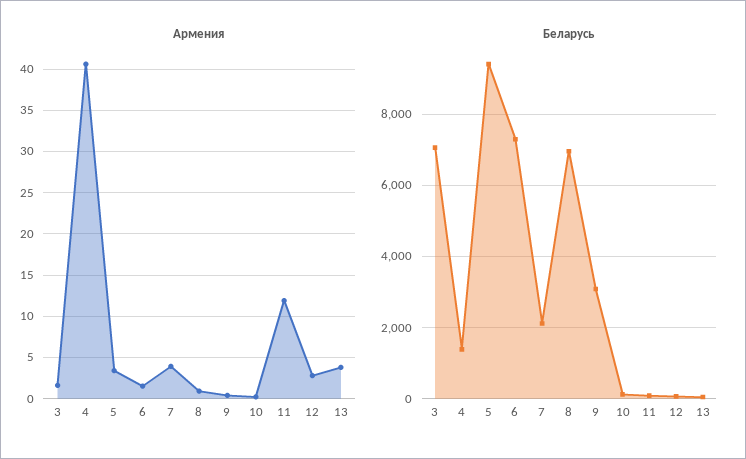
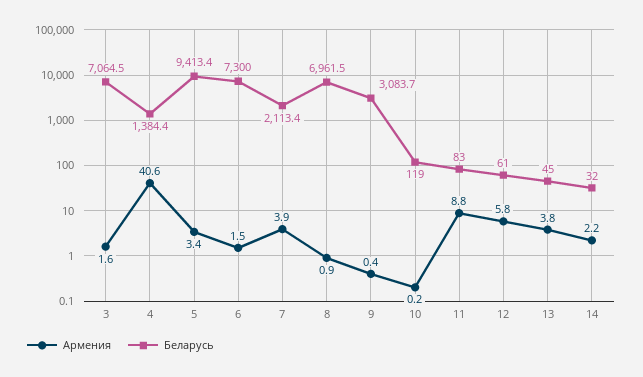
  {
    "Армения": {
      "3": 1.6,
      "4": 40.6,
      "5": 3.4,
      "6": 1.5,
      "7": 3.9,
      "8": 0.9,
      "9": 0.4,
      "10": 0.2,
-     "11": 12,
+     "11": 8.8,
-     "12": 3,
+     "12": 5.8,
-     "13": 3.8
+     "13": 3.8,
+     "14": 2.2
    },
    "Беларусь": {
      "3": 7064.5,
      "4": 1384.4,
      "5": 9413.4,
      "6": 7300,
      "7": 2113.4,
      "8": 6961.5,
      "9": 3083.7,
      "10": 119,
      "11": 83,
      "12": 61,
-     "13": 45
+     "13": 45,
+     "14": 32
    }
  }

